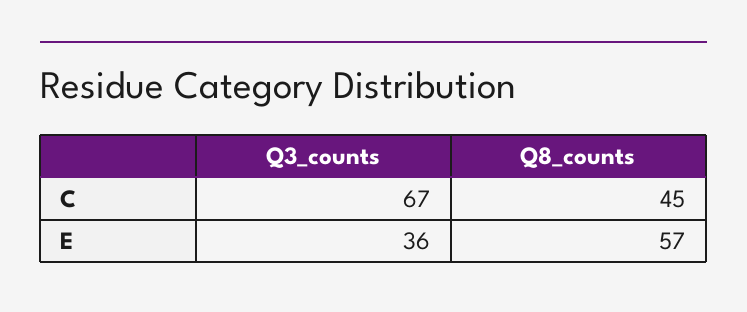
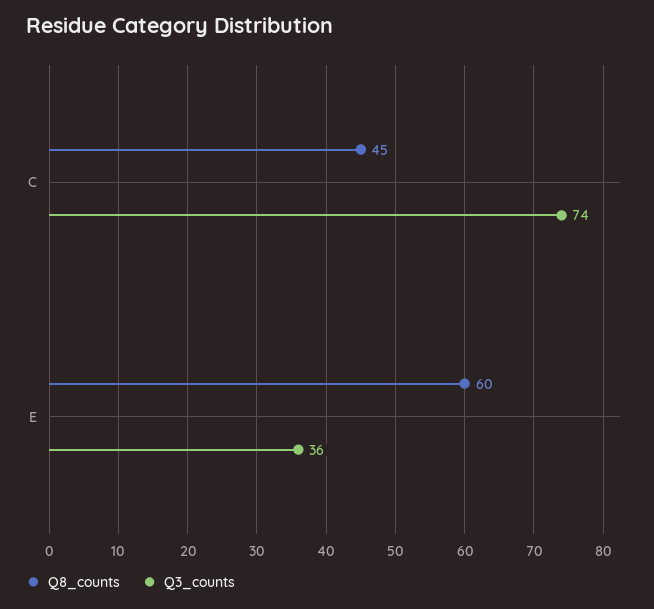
  {
    "Q3_counts": {
-     "C": 67,
+     "C": 74,
      "E": 36
    },
    "Q8_counts": {
      "C": 45,
-     "E": 57
+     "E": 60
    }
  }

